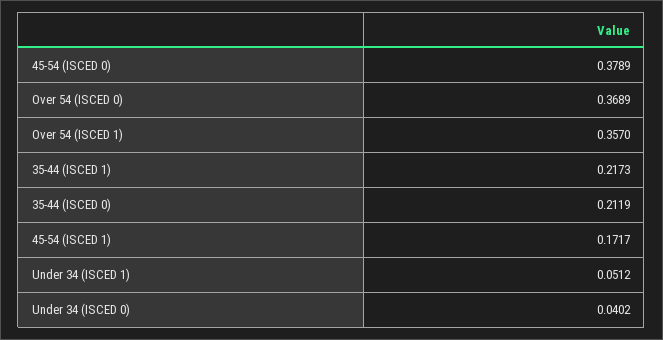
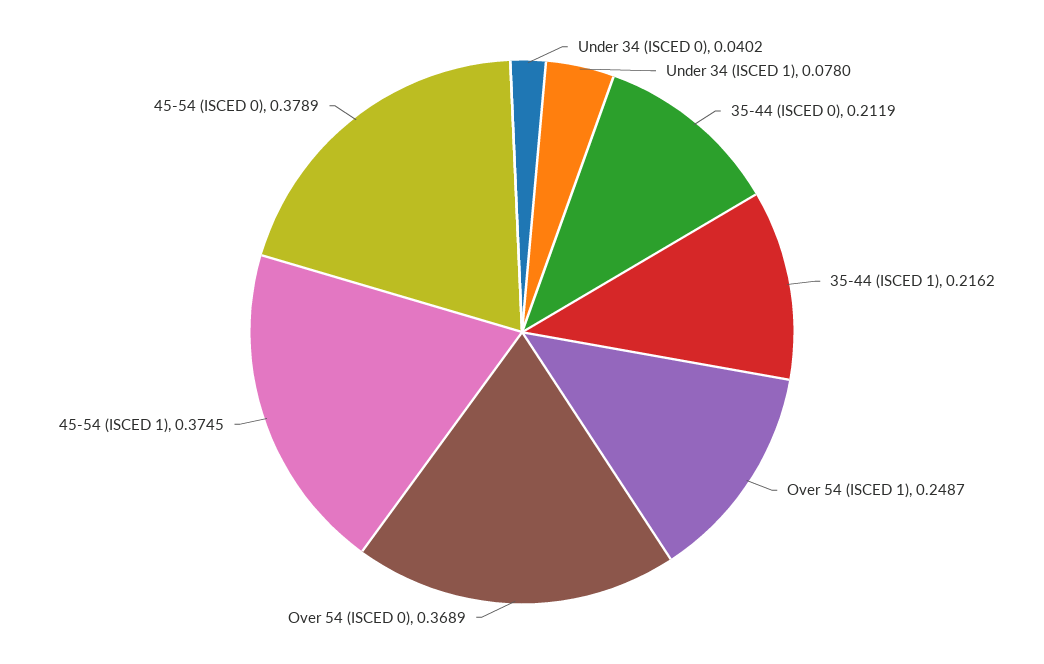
  {
    "45-54 (ISCED 0)": 0.3789,
    "Over 54 (ISCED 0)": 0.3689,
-   "Over 54 (ISCED 1)": 0.357,
+   "Over 54 (ISCED 1)": 0.2487,
-   "35-44 (ISCED 1)": 0.2173,
+   "35-44 (ISCED 1)": 0.2162,
    "35-44 (ISCED 0)": 0.2119,
-   "45-54 (ISCED 1)": 0.1717,
+   "45-54 (ISCED 1)": 0.3745,
-   "Under 34 (ISCED 1)": 0.0512,
+   "Under 34 (ISCED 1)": 0.078,
    "Under 34 (ISCED 0)": 0.0402
  }

